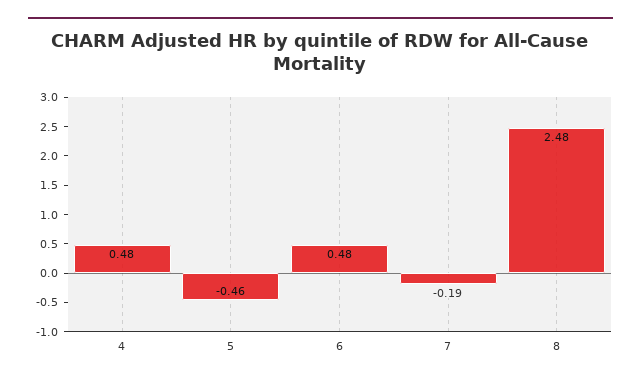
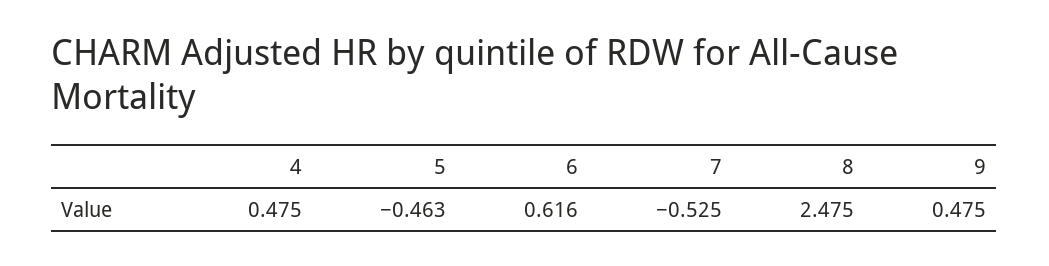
  {
    "4": 0.475,
    "5": -0.463,
-   "6": 0.48,
+   "6": 0.616,
-   "7": -0.19,
+   "7": -0.525,
-   "8": 2.475
+   "8": 2.475,
+   "9": 0.475
  }

